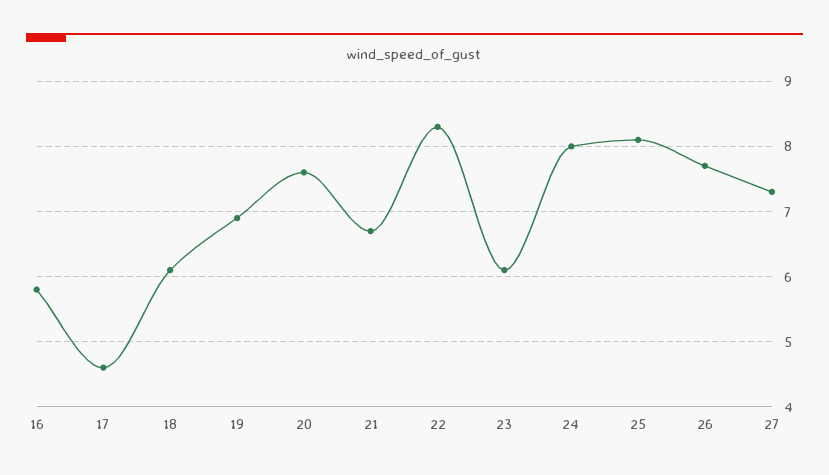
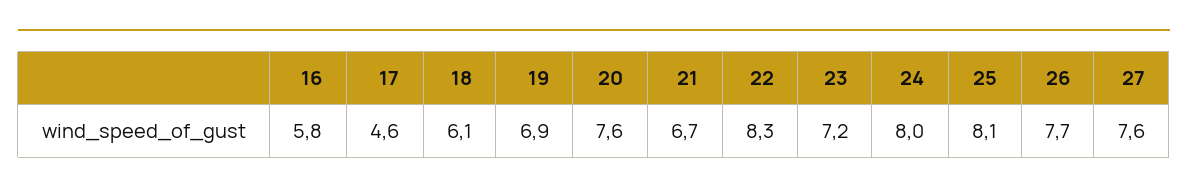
  {
    "16": 5.8,
    "17": 4.6,
    "18": 6.1,
    "19": 6.9,
    "20": 7.6,
    "21": 6.7,
    "22": 8.3,
-   "23": 6.1,
+   "23": 7.2,
    "24": 8,
    "25": 8.1,
    "26": 7.7,
-   "27": 7.3
+   "27": 7.6
  }

